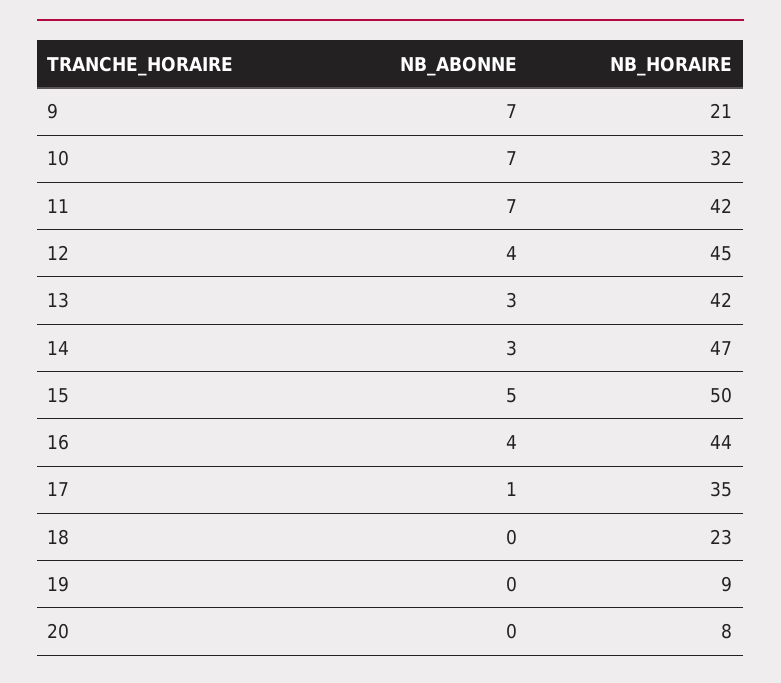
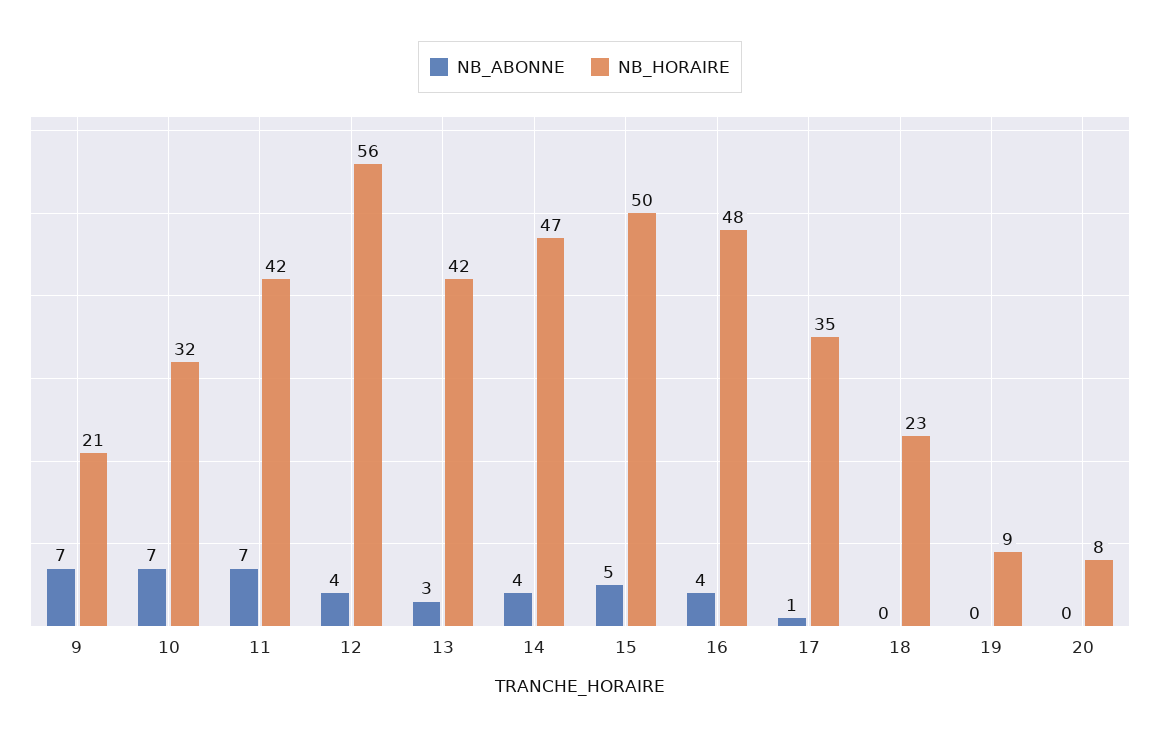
  {
    "NB_ABONNE": {
      "9": 7,
      "10": 7,
      "11": 7,
      "12": 4,
      "13": 3,
-     "14": 3,
+     "14": 4,
      "15": 5,
      "16": 4,
      "17": 1,
      "18": 0,
      "19": 0,
      "20": 0
    },
    "NB_HORAIRE": {
      "9": 21,
      "10": 32,
      "11": 42,
-     "12": 45,
+     "12": 56,
      "13": 42,
      "14": 47,
      "15": 50,
-     "16": 44,
+     "16": 48,
      "17": 35,
      "18": 23,
      "19": 9,
      "20": 8
    }
  }

